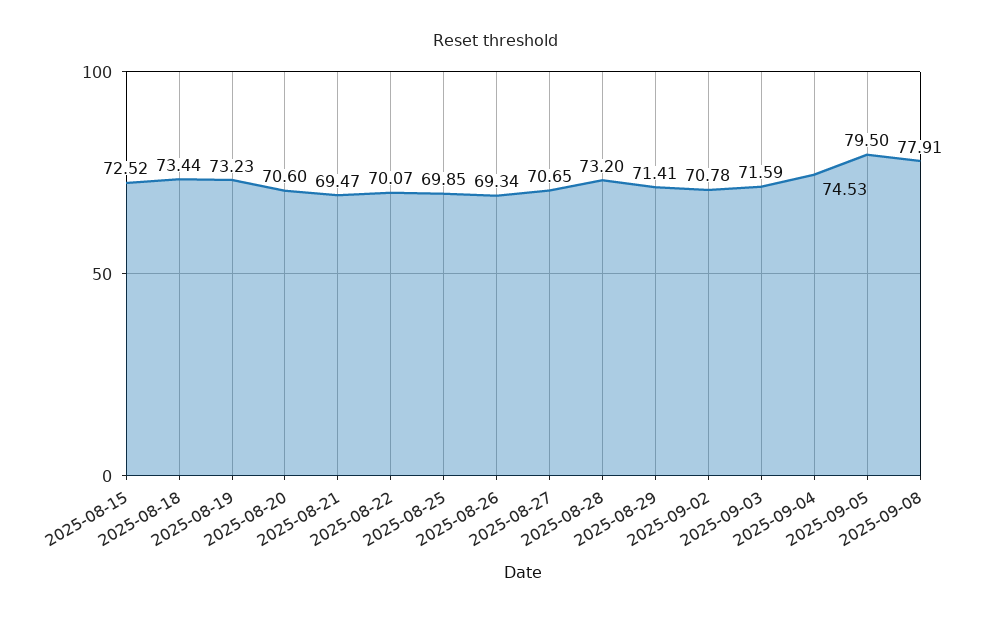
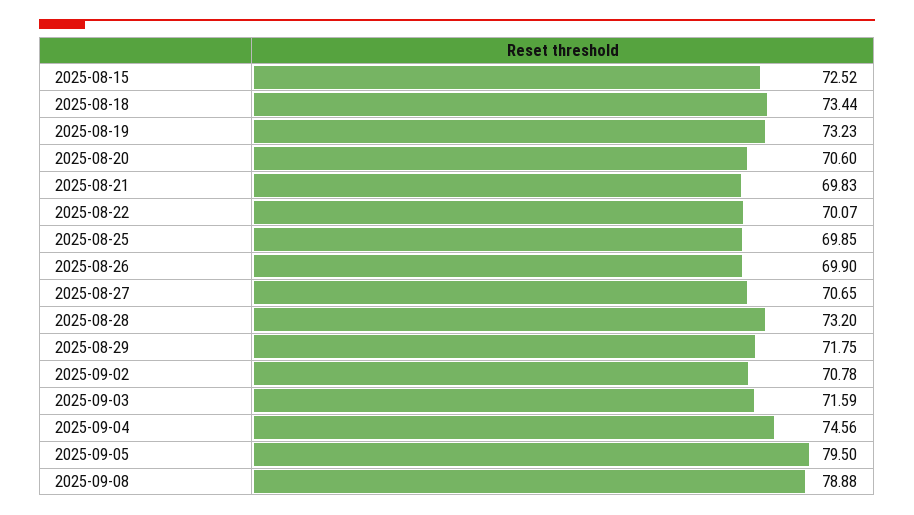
  {
    "2025-08-15": 72.52,
    "2025-08-18": 73.44,
    "2025-08-19": 73.23,
    "2025-08-20": 70.6,
-   "2025-08-21": 69.47,
+   "2025-08-21": 69.83,
    "2025-08-22": 70.07,
    "2025-08-25": 69.85,
-   "2025-08-26": 69.34,
+   "2025-08-26": 69.9,
    "2025-08-27": 70.65,
    "2025-08-28": 73.2,
-   "2025-08-29": 71.41,
+   "2025-08-29": 71.75,
    "2025-09-02": 70.78,
    "2025-09-03": 71.59,
-   "2025-09-04": 74.53,
+   "2025-09-04": 74.56,
    "2025-09-05": 79.5,
-   "2025-09-08": 77.91
+   "2025-09-08": 78.88
  }

